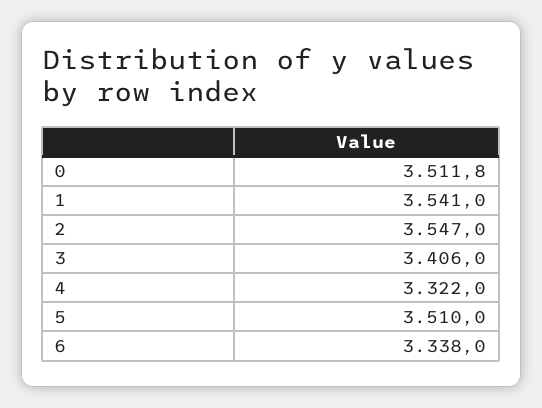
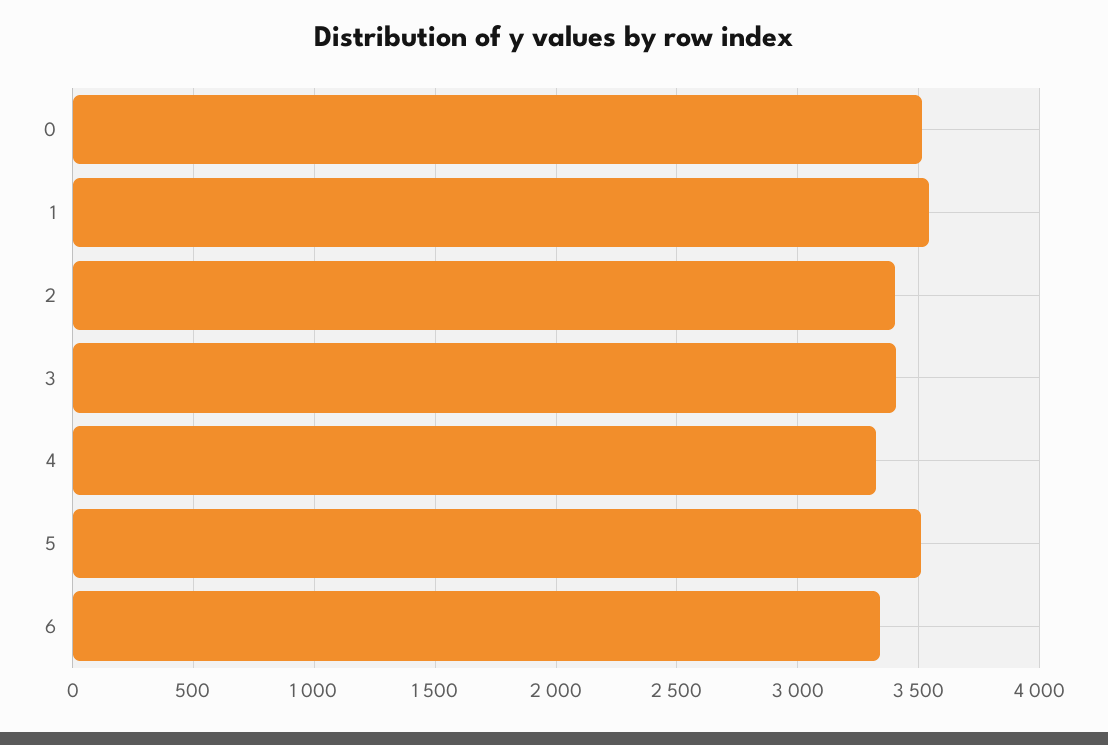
  {
    "0": 3511.8,
    "1": 3541,
-   "2": 3547,
+   "2": 3400,
    "3": 3406,
    "4": 3322,
    "5": 3510,
    "6": 3338
  }

